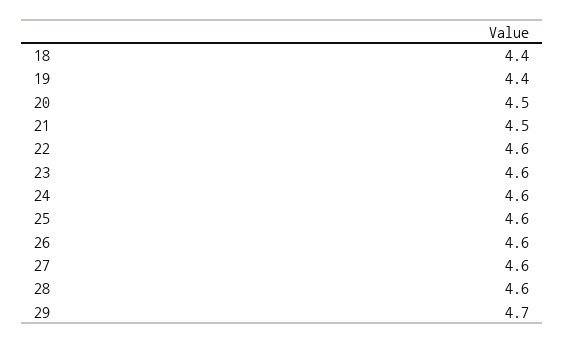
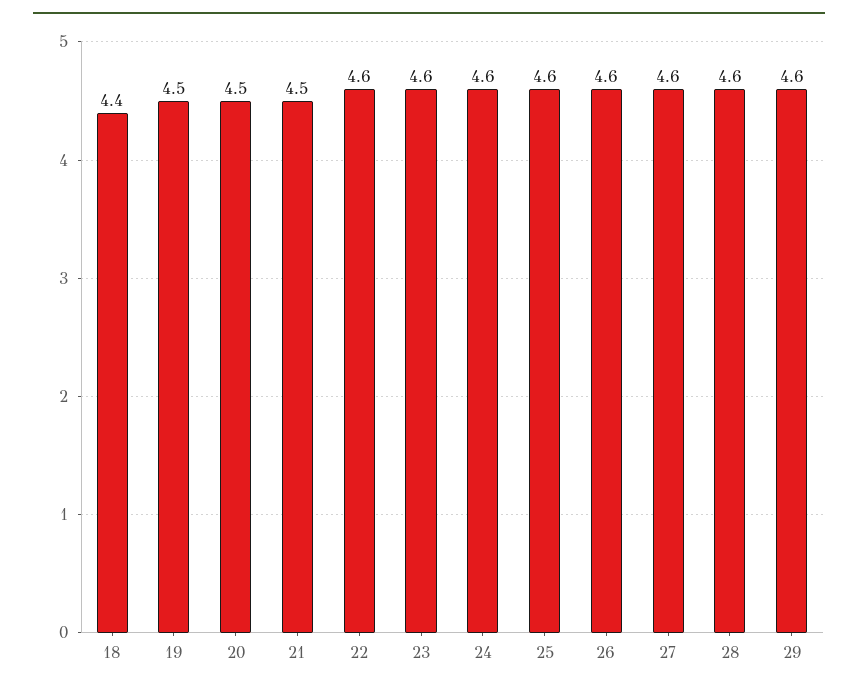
  {
    "18": 4.4,
-   "19": 4.4,
+   "19": 4.5,
    "20": 4.5,
    "21": 4.5,
    "22": 4.6,
    "23": 4.6,
    "24": 4.6,
    "25": 4.6,
    "26": 4.6,
    "27": 4.6,
    "28": 4.6,
-   "29": 4.7
+   "29": 4.6
  }

